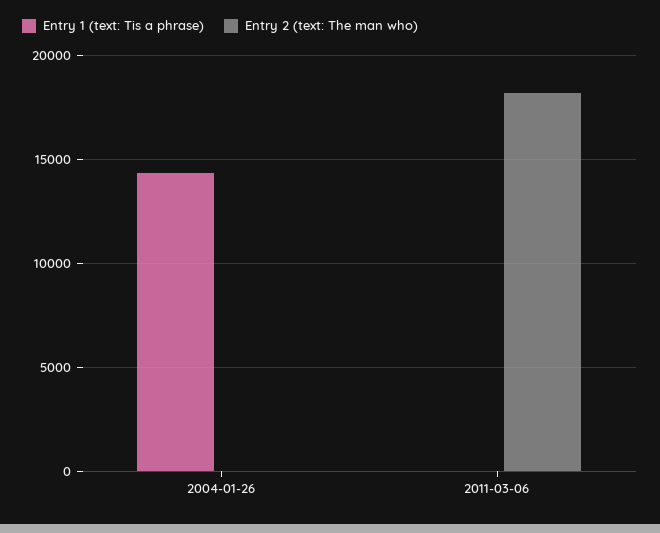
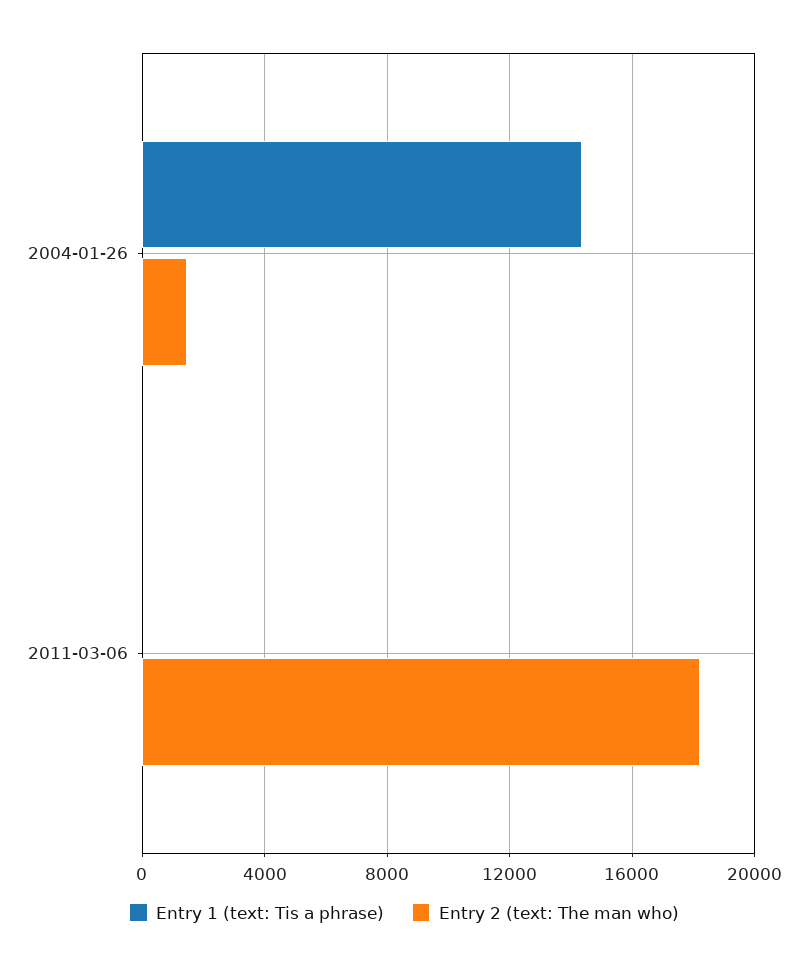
  {
    "Entry 1 (text: Tis a phrase)": {
      "2004-01-26": 14500,
      "2011-03-06": 0
    },
    "Entry 2 (text: The man who)": {
-     "2004-01-26": 0,
+     "2004-01-26": 1500,
      "2011-03-06": 18000
    }
  }

